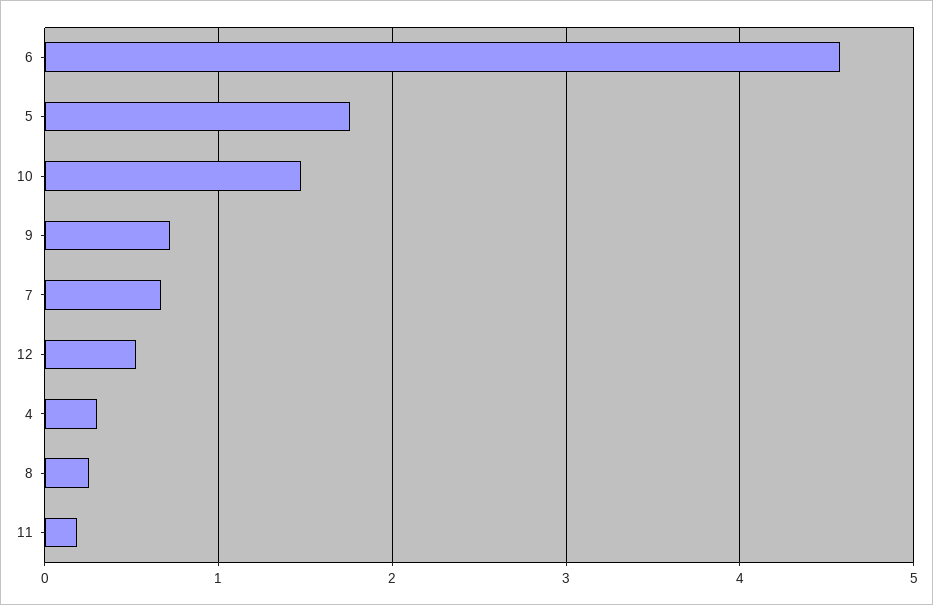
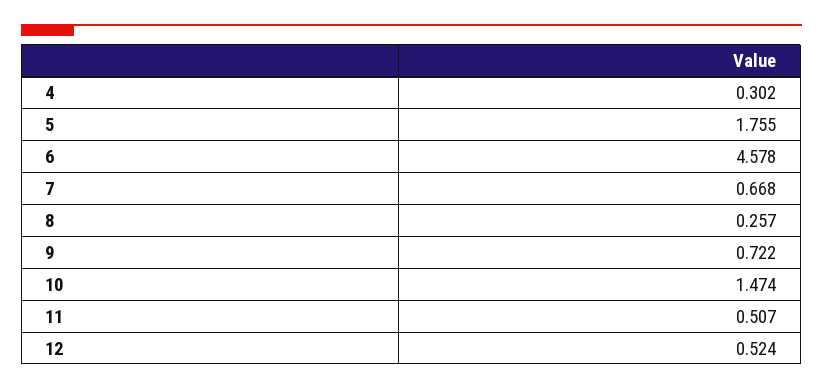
  {
    "6": 4.578,
    "5": 1.755,
    "10": 1.474,
    "9": 0.722,
    "7": 0.668,
    "12": 0.524,
    "4": 0.302,
    "8": 0.257,
-   "11": 0.2
+   "11": 0.507
  }

